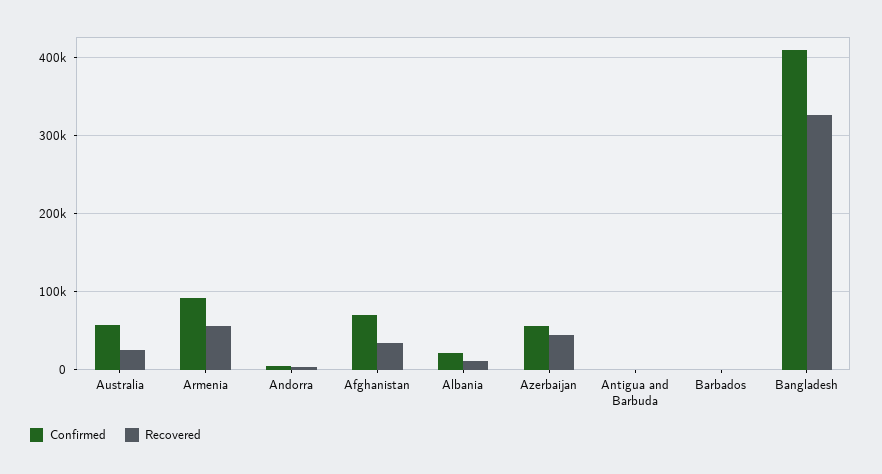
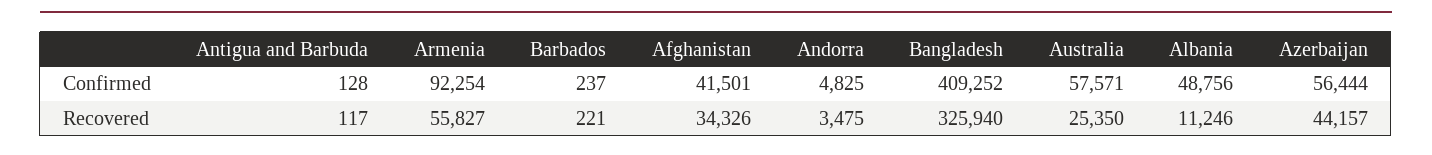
  {
    "Confirmed": {
      "Australia": 57571,
      "Armenia": 92254,
      "Andorra": 4825,
-     "Afghanistan": 70000,
+     "Afghanistan": 41501,
-     "Albania": 20000,
+     "Albania": 48756,
      "Azerbaijan": 56444,
      "Antigua and Barbuda": 128,
      "Barbados": 237,
      "Bangladesh": 409252
    },
    "Recovered": {
      "Australia": 25350,
      "Armenia": 55827,
      "Andorra": 3475,
      "Afghanistan": 34326,
      "Albania": 11246,
      "Azerbaijan": 44157,
      "Antigua and Barbuda": 117,
      "Barbados": 221,
      "Bangladesh": 325940
    }
  }

